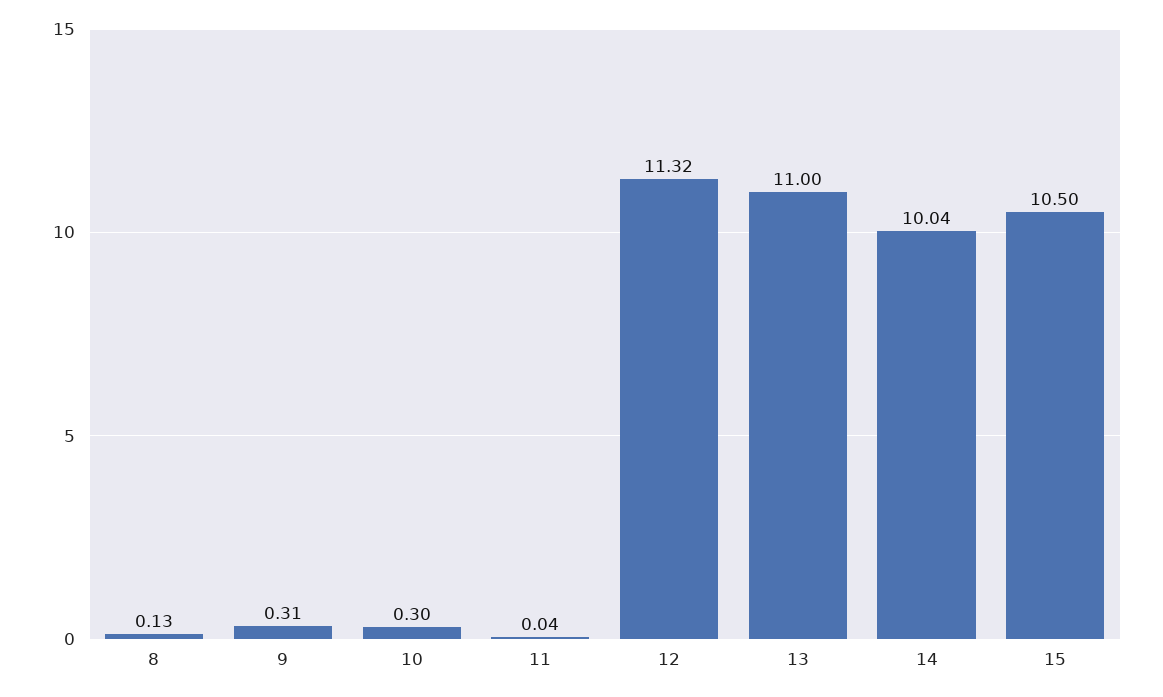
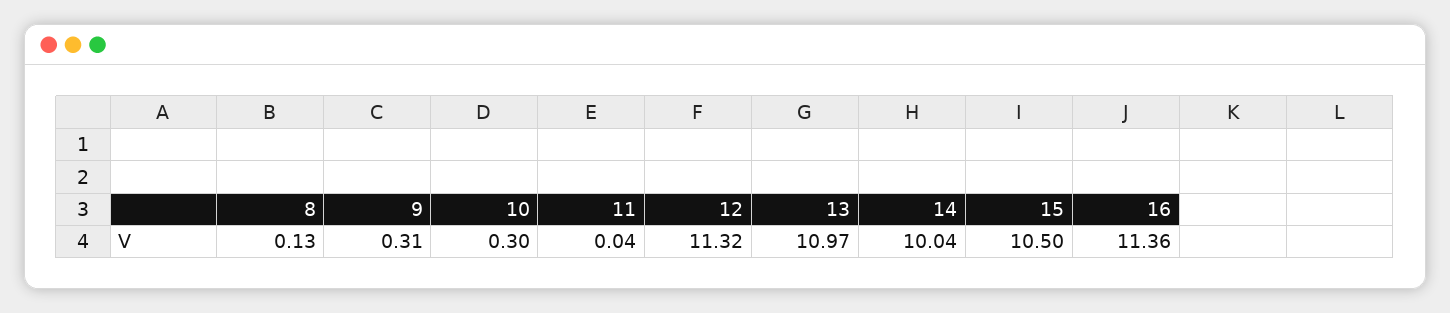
  {
    "8": 0.13,
    "9": 0.31,
    "10": 0.3,
    "11": 0.04,
    "12": 11.32,
-   "13": 11,
+   "13": 10.97,
    "14": 10.04,
-   "15": 10.5
+   "15": 10.5,
+   "16": 11.36
  }

